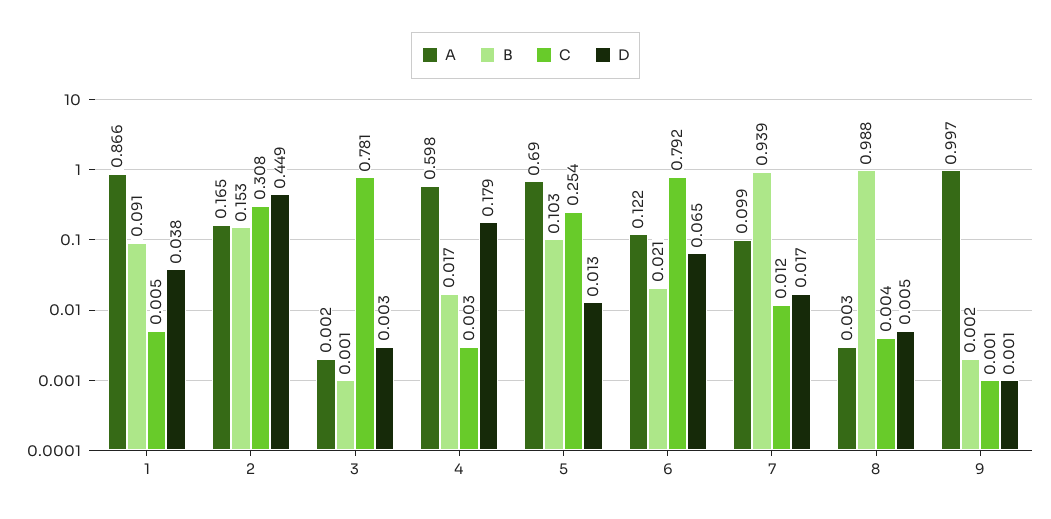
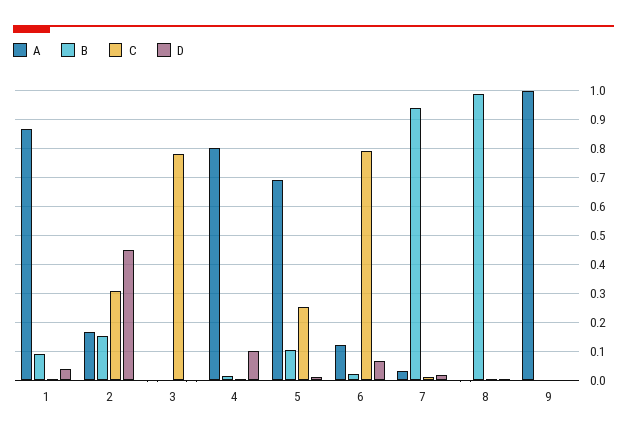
  {
    "A": {
      "1": 0.866,
      "2": 0.165,
      "3": 0.002,
-     "4": 0.598,
+     "4": 0.8,
      "5": 0.69,
      "6": 0.122,
-     "7": 0.099,
+     "7": 0.025,
      "8": 0.003,
      "9": 0.997
    },
    "B": {
      "1": 0.091,
      "2": 0.153,
      "3": 0.001,
      "4": 0.017,
      "5": 0.103,
      "6": 0.021,
      "7": 0.939,
      "8": 0.988,
      "9": 0.002
    },
    "C": {
      "1": 0.005,
      "2": 0.308,
      "3": 0.781,
      "4": 0.003,
      "5": 0.254,
      "6": 0.792,
      "7": 0.012,
      "8": 0.004,
      "9": 0.001
    },
    "D": {
      "1": 0.038,
      "2": 0.449,
      "3": 0.003,
-     "4": 0.179,
+     "4": 0.1,
      "5": 0.013,
      "6": 0.065,
      "7": 0.017,
      "8": 0.005,
      "9": 0.001
    }
  }

